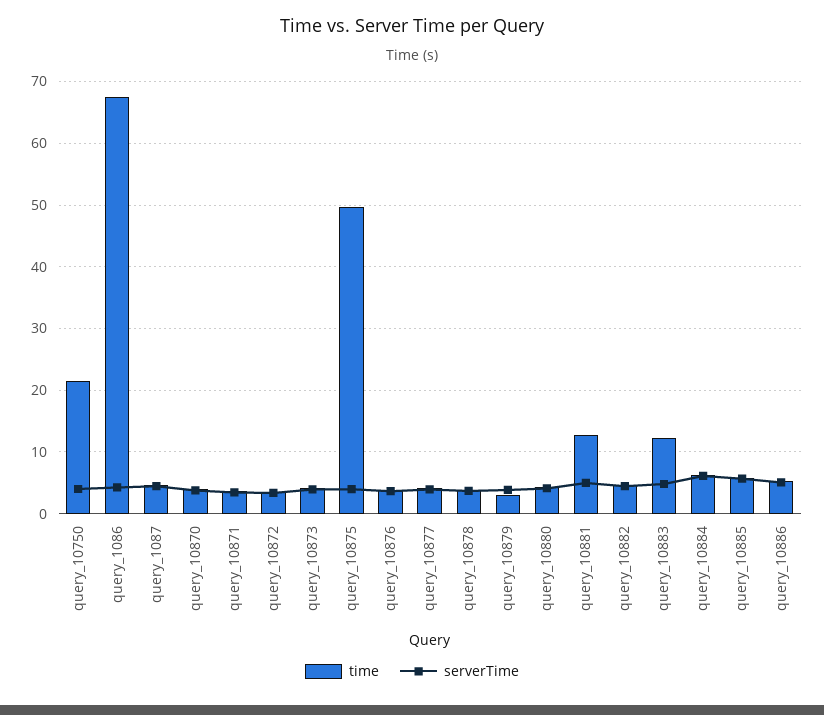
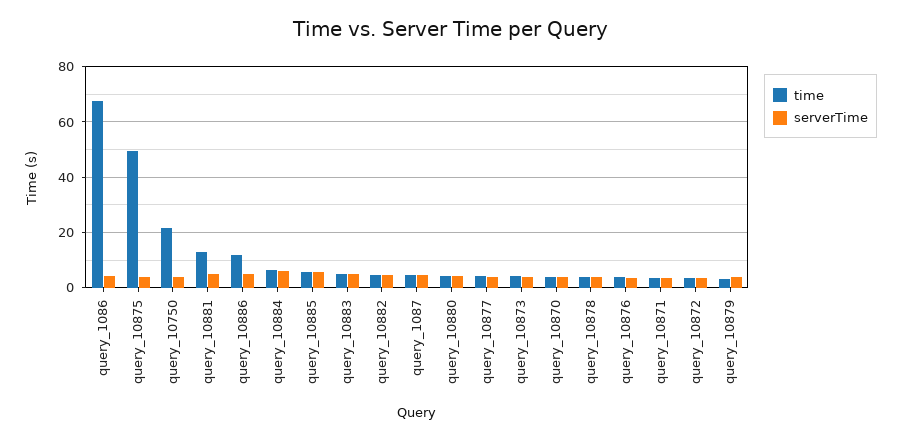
  {
    "time": {
      "query_10750": 21,
      "query_1086": 68,
      "query_1087": 5,
      "query_10870": 4,
      "query_10871": 4,
      "query_10872": 4,
      "query_10873": 4,
      "query_10875": 50,
      "query_10876": 4,
      "query_10877": 4,
      "query_10878": 4,
      "query_10879": 3,
      "query_10880": 4,
      "query_10881": 13,
      "query_10882": 5,
-     "query_10883": 12,
+     "query_10883": 5,
      "query_10884": 6,
      "query_10885": 6,
-     "query_10886": 5
+     "query_10886": 12.5
    },
    "serverTime": {
      "query_10750": 4,
      "query_1086": 4,
      "query_1087": 4,
      "query_10870": 4,
      "query_10871": 3,
      "query_10872": 3,
      "query_10873": 4,
      "query_10875": 4,
      "query_10876": 4,
      "query_10877": 4,
      "query_10878": 4,
      "query_10879": 4,
      "query_10880": 4,
      "query_10881": 5,
      "query_10882": 4,
      "query_10883": 5,
      "query_10884": 6,
      "query_10885": 6,
      "query_10886": 5
    }
  }

